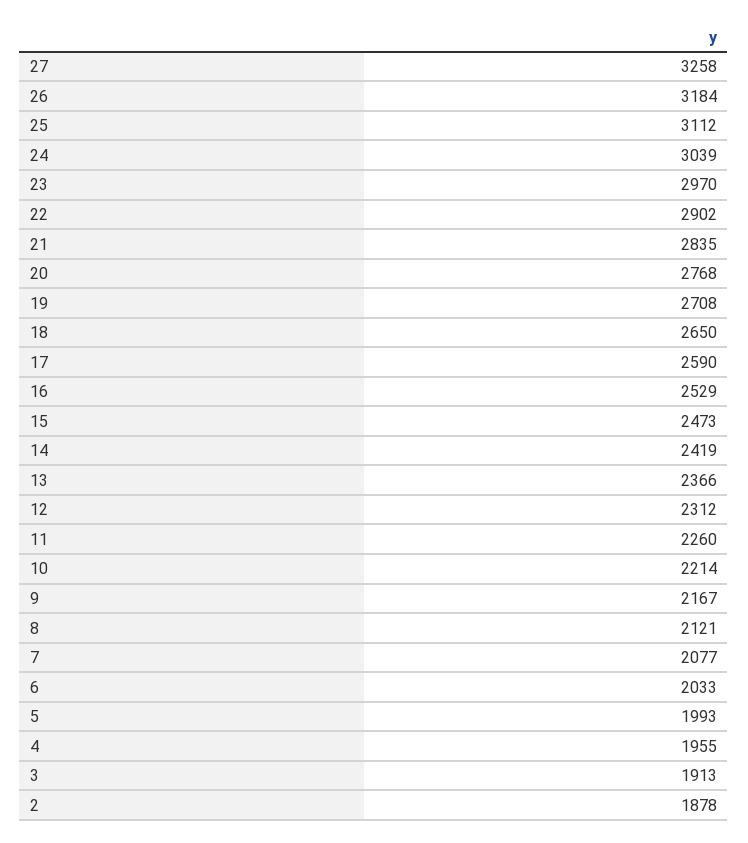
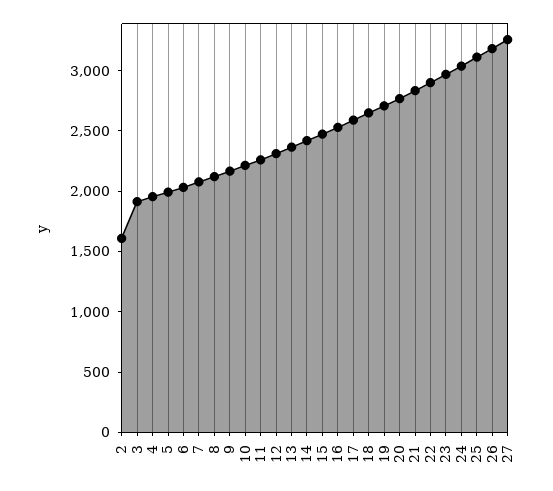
  {
    "27": 3258,
    "26": 3184,
    "25": 3112,
    "24": 3039,
    "23": 2970,
    "22": 2902,
    "21": 2835,
    "20": 2768,
    "19": 2708,
    "18": 2650,
    "17": 2590,
    "16": 2529,
    "15": 2473,
    "14": 2419,
    "13": 2366,
    "12": 2312,
    "11": 2260,
    "10": 2214,
    "9": 2167,
    "8": 2121,
    "7": 2077,
    "6": 2033,
    "5": 1993,
    "4": 1955,
    "3": 1913,
-   "2": 1878
+   "2": 1600
  }

